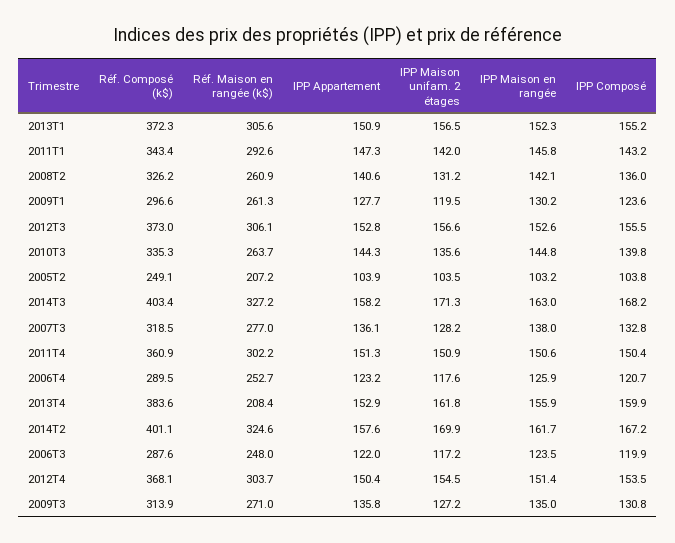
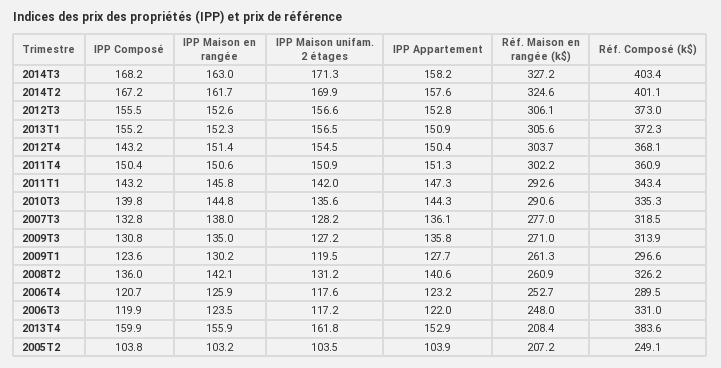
  {
    "Réf. Composé (k$)": {
      "2013T1": 372.3,
      "2011T1": 343.4,
      "2008T2": 326.2,
      "2009T1": 296.6,
      "2012T3": 373,
      "2010T3": 335.3,
      "2005T2": 249.1,
      "2014T3": 403.4,
      "2007T3": 318.5,
      "2011T4": 360.9,
      "2006T4": 289.5,
      "2013T4": 383.6,
      "2014T2": 401.1,
-     "2006T3": 287.6,
+     "2006T3": 331,
      "2012T4": 368.1,
      "2009T3": 313.9
    },
    "Réf. Maison en rangée (k$)": {
      "2013T1": 305.6,
      "2011T1": 292.6,
      "2008T2": 260.9,
      "2009T1": 261.3,
      "2012T3": 306.1,
-     "2010T3": 263.7,
+     "2010T3": 290.6,
      "2005T2": 207.2,
      "2014T3": 327.2,
      "2007T3": 277,
      "2011T4": 302.2,
      "2006T4": 252.7,
      "2013T4": 208.4,
      "2014T2": 324.6,
      "2006T3": 248,
      "2012T4": 303.7,
      "2009T3": 271
    },
    "IPP Appartement": {
      "2013T1": 150.9,
      "2011T1": 147.3,
      "2008T2": 140.6,
      "2009T1": 127.7,
      "2012T3": 152.8,
      "2010T3": 144.3,
      "2005T2": 103.9,
      "2014T3": 158.2,
      "2007T3": 136.1,
      "2011T4": 151.3,
      "2006T4": 123.2,
      "2013T4": 152.9,
      "2014T2": 157.6,
      "2006T3": 122,
      "2012T4": 150.4,
      "2009T3": 135.8
    },
    "IPP Maison unifam. 2 étages": {
      "2013T1": 156.5,
      "2011T1": 142,
      "2008T2": 131.2,
      "2009T1": 119.5,
      "2012T3": 156.6,
      "2010T3": 135.6,
      "2005T2": 103.5,
      "2014T3": 171.3,
      "2007T3": 128.2,
      "2011T4": 150.9,
      "2006T4": 117.6,
      "2013T4": 161.8,
      "2014T2": 169.9,
      "2006T3": 117.2,
      "2012T4": 154.5,
      "2009T3": 127.2
    },
    "IPP Maison en rangée": {
      "2013T1": 152.3,
      "2011T1": 145.8,
      "2008T2": 142.1,
      "2009T1": 130.2,
      "2012T3": 152.6,
      "2010T3": 144.8,
      "2005T2": 103.2,
      "2014T3": 163,
      "2007T3": 138,
      "2011T4": 150.6,
      "2006T4": 125.9,
      "2013T4": 155.9,
      "2014T2": 161.7,
      "2006T3": 123.5,
      "2012T4": 151.4,
      "2009T3": 135
    },
    "IPP Composé": {
      "2013T1": 155.2,
      "2011T1": 143.2,
      "2008T2": 136,
      "2009T1": 123.6,
      "2012T3": 155.5,
      "2010T3": 139.8,
      "2005T2": 103.8,
      "2014T3": 168.2,
      "2007T3": 132.8,
      "2011T4": 150.4,
      "2006T4": 120.7,
      "2013T4": 159.9,
      "2014T2": 167.2,
      "2006T3": 119.9,
-     "2012T4": 153.5,
+     "2012T4": 143.2,
      "2009T3": 130.8
    }
  }

